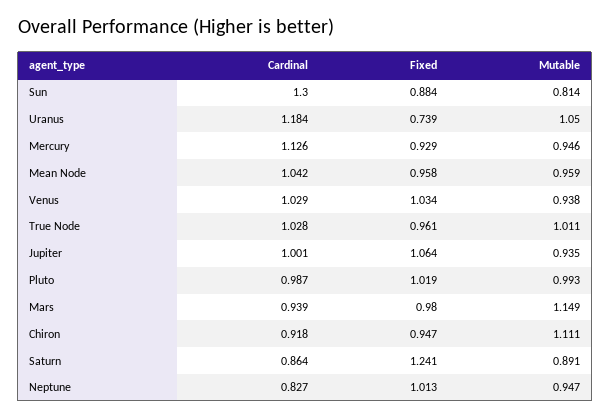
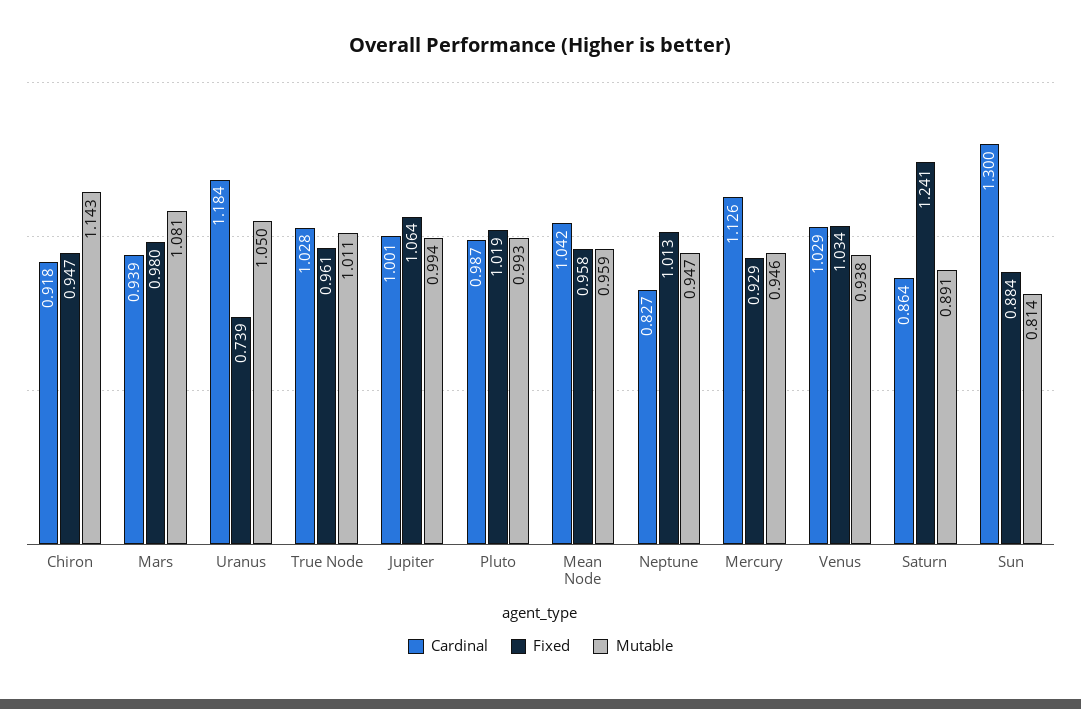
  {
    "Cardinal": {
      "Sun": 1.3,
      "Uranus": 1.184,
      "Mercury": 1.126,
      "Mean Node": 1.042,
      "Venus": 1.029,
      "True Node": 1.028,
      "Jupiter": 1.001,
      "Pluto": 0.987,
      "Mars": 0.939,
      "Chiron": 0.918,
      "Saturn": 0.864,
      "Neptune": 0.827
    },
    "Fixed": {
      "Sun": 0.884,
      "Uranus": 0.739,
      "Mercury": 0.929,
      "Mean Node": 0.958,
      "Venus": 1.034,
      "True Node": 0.961,
      "Jupiter": 1.064,
      "Pluto": 1.019,
      "Mars": 0.98,
      "Chiron": 0.947,
      "Saturn": 1.241,
      "Neptune": 1.013
    },
    "Mutable": {
      "Sun": 0.814,
      "Uranus": 1.05,
      "Mercury": 0.946,
      "Mean Node": 0.959,
      "Venus": 0.938,
      "True Node": 1.011,
-     "Jupiter": 0.935,
+     "Jupiter": 0.994,
      "Pluto": 0.993,
-     "Mars": 1.149,
+     "Mars": 1.081,
-     "Chiron": 1.111,
+     "Chiron": 1.143,
      "Saturn": 0.891,
      "Neptune": 0.947
    }
  }

